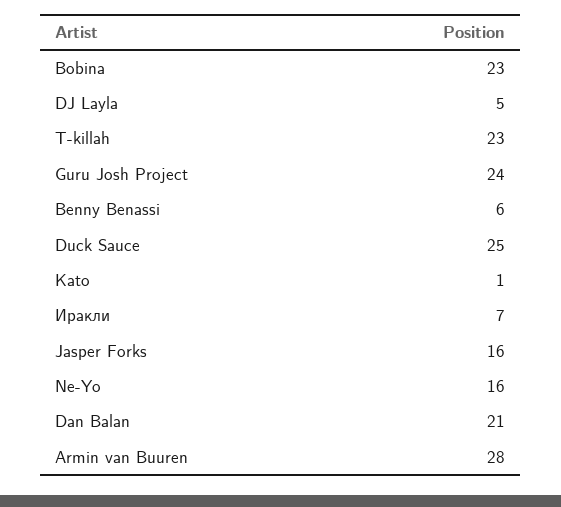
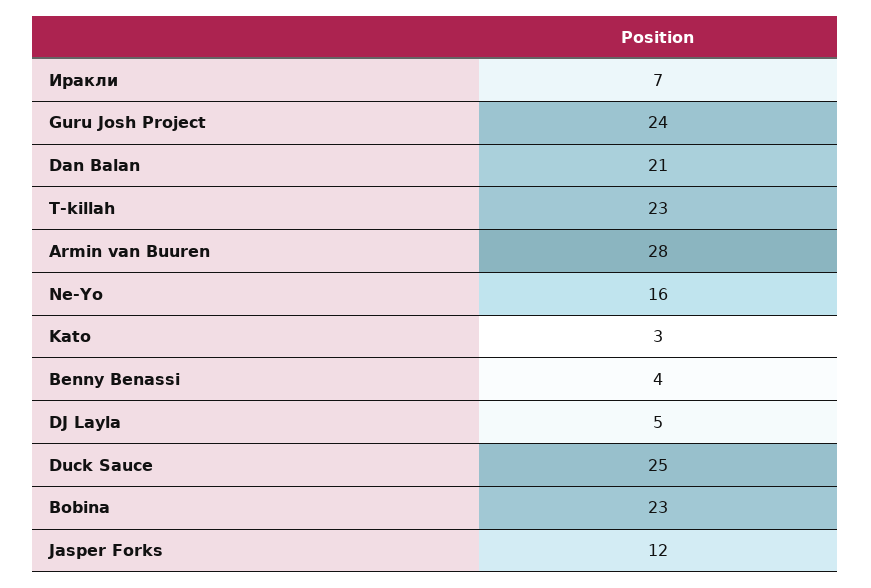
  {
    "Bobina": 23,
    "DJ Layla": 5,
    "T-killah": 23,
    "Guru Josh Project": 24,
-   "Benny Benassi": 6,
+   "Benny Benassi": 4,
    "Duck Sauce": 25,
-   "Kato": 1,
+   "Kato": 3,
    "Иракли": 7,
-   "Jasper Forks": 16,
+   "Jasper Forks": 12,
    "Ne-Yo": 16,
    "Dan Balan": 21,
    "Armin van Buuren": 28
  }

